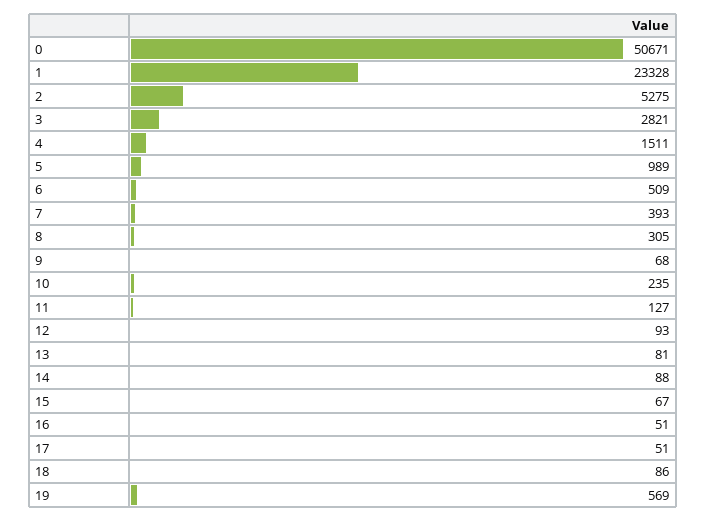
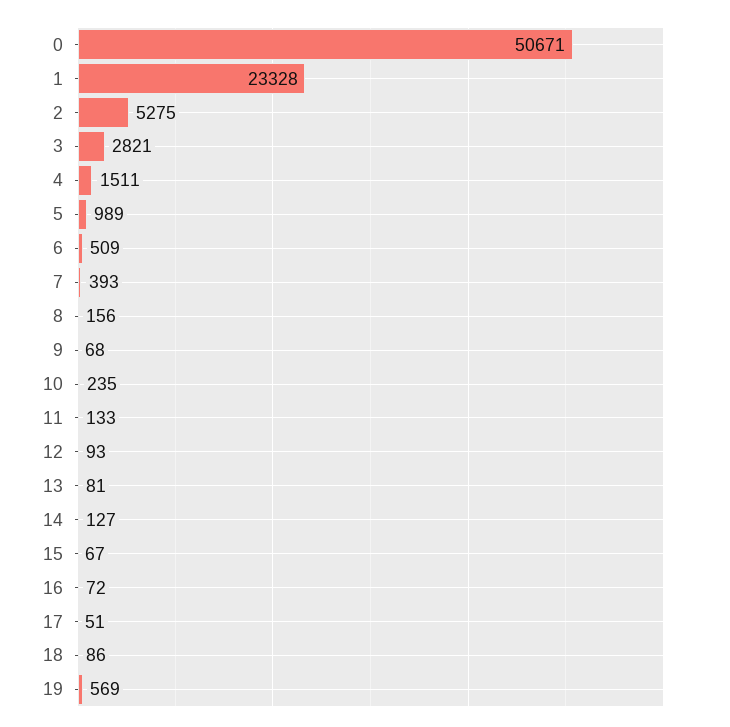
  {
    "0": 50671,
    "1": 23328,
    "2": 5275,
    "3": 2821,
    "4": 1511,
    "5": 989,
    "6": 509,
    "7": 393,
-   "8": 305,
+   "8": 156,
    "9": 68,
    "10": 235,
-   "11": 127,
+   "11": 133,
    "12": 93,
    "13": 81,
-   "14": 88,
+   "14": 127,
    "15": 67,
-   "16": 51,
+   "16": 72,
    "17": 51,
    "18": 86,
    "19": 569
  }

